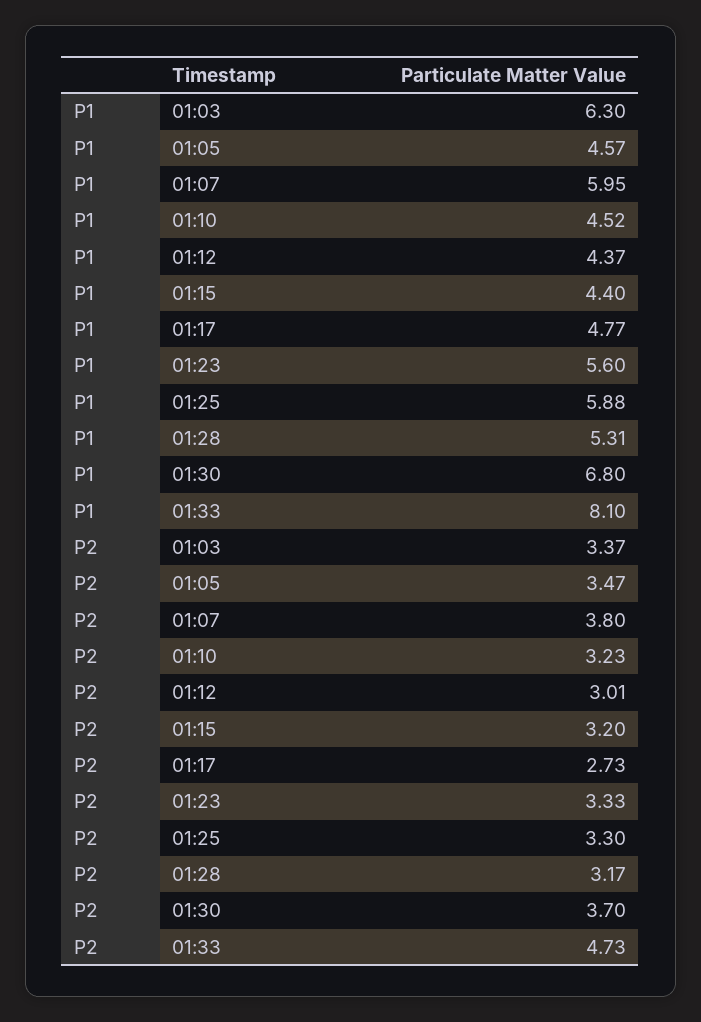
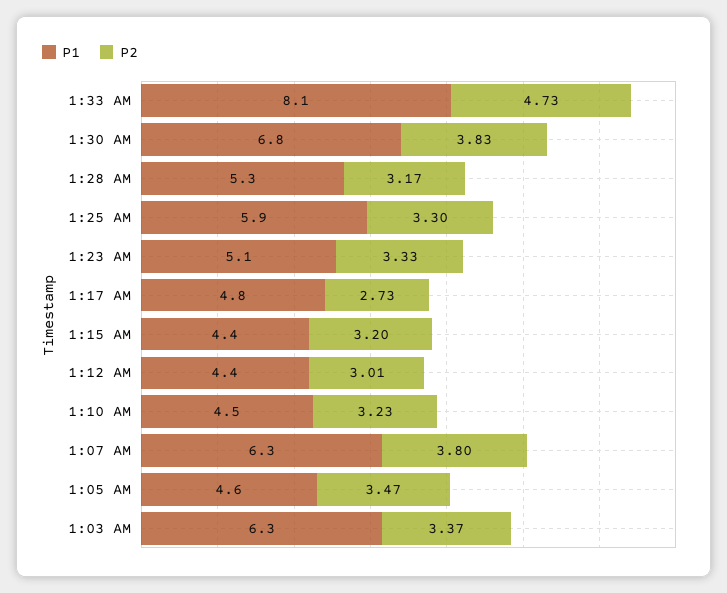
  {
    "P1": {
      "01:03": 6.3,
      "01:05": 4.57,
-     "01:07": 5.95,
+     "01:07": 6.3,
      "01:10": 4.52,
      "01:12": 4.37,
      "01:15": 4.4,
      "01:17": 4.77,
-     "01:23": 5.6,
+     "01:23": 5.1,
      "01:25": 5.88,
      "01:28": 5.31,
      "01:30": 6.8,
      "01:33": 8.1
    },
    "P2": {
      "01:03": 3.37,
      "01:05": 3.47,
      "01:07": 3.8,
      "01:10": 3.23,
      "01:12": 3.01,
      "01:15": 3.2,
      "01:17": 2.73,
      "01:23": 3.33,
      "01:25": 3.3,
      "01:28": 3.17,
-     "01:30": 3.7,
+     "01:30": 3.83,
      "01:33": 4.73
    }
  }

